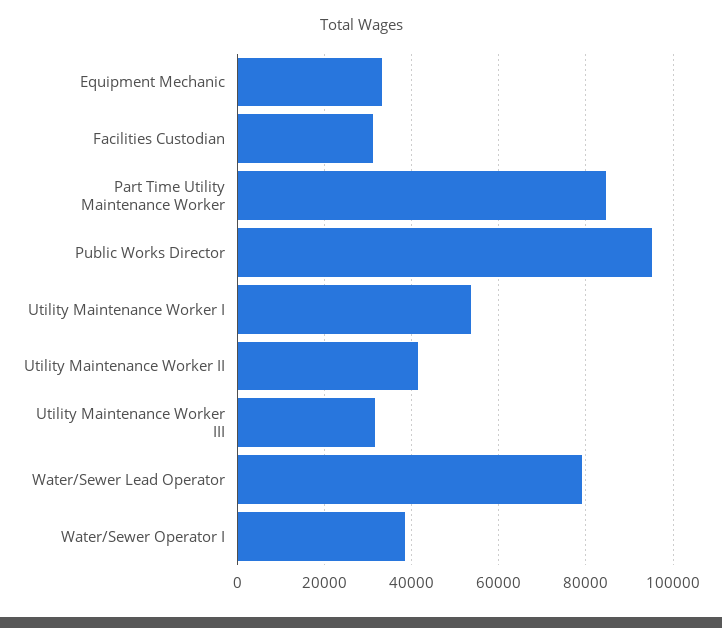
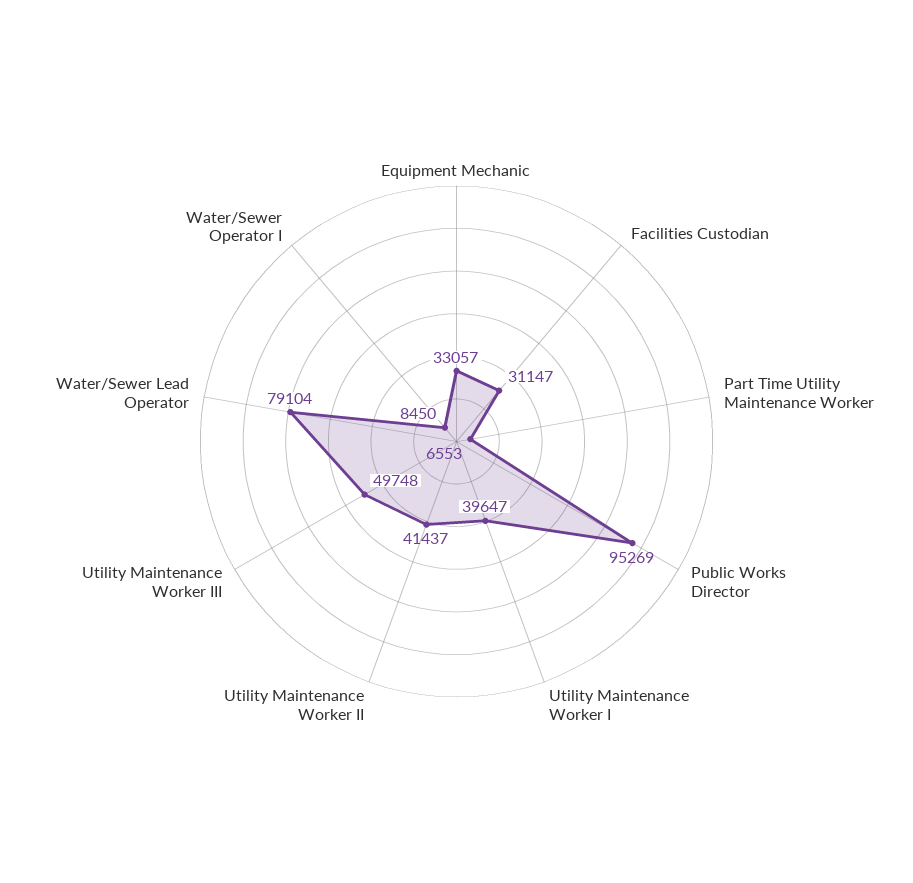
  {
    "Equipment Mechanic": 33057,
    "Facilities Custodian": 31147,
-   "Part Time Utility Maintenance Worker": 84000,
+   "Part Time Utility Maintenance Worker": 6553,
    "Public Works Director": 95269,
-   "Utility Maintenance Worker I": 54000,
+   "Utility Maintenance Worker I": 39647,
    "Utility Maintenance Worker II": 41437,
-   "Utility Maintenance Worker III": 32000,
+   "Utility Maintenance Worker III": 49748,
    "Water/Sewer Lead Operator": 79104,
-   "Water/Sewer Operator I": 38000
+   "Water/Sewer Operator I": 8450
  }

